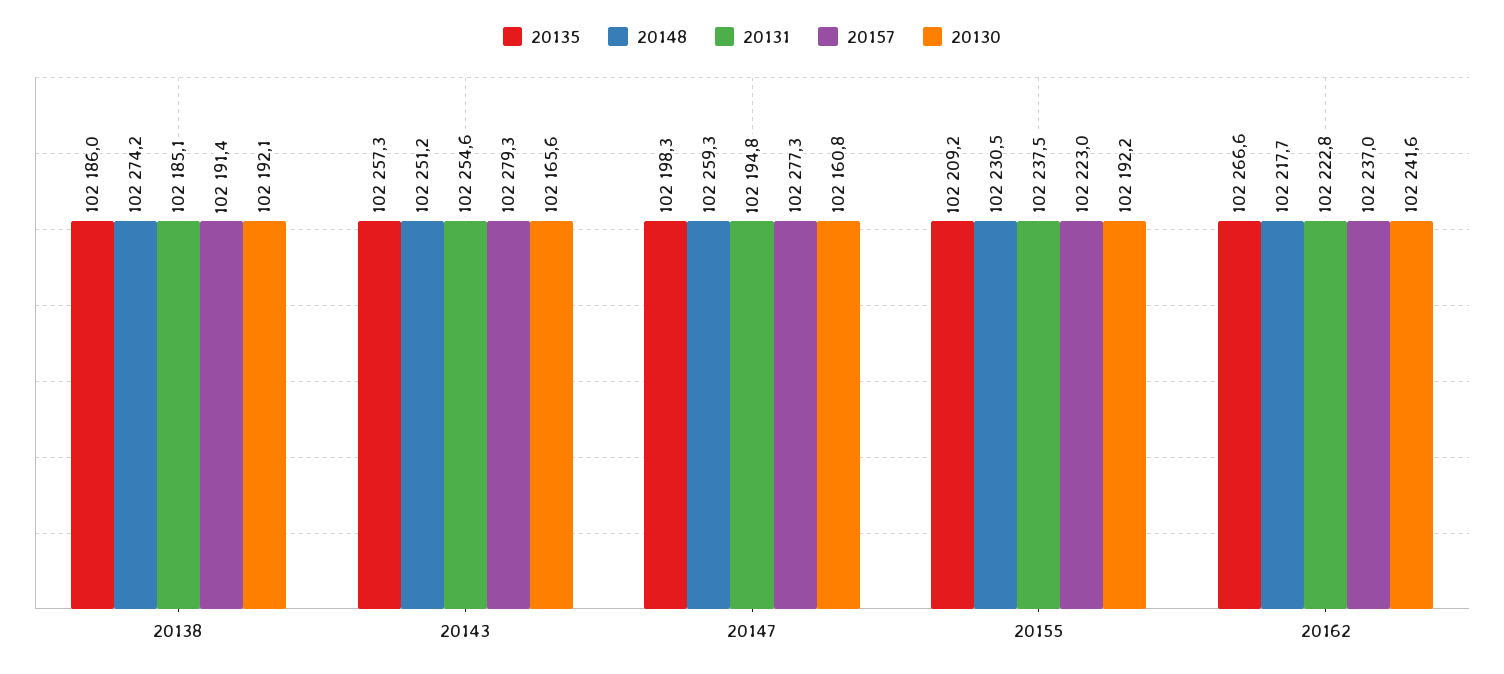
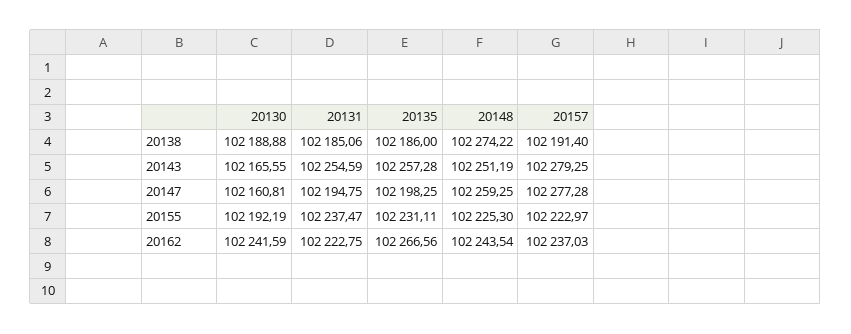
  {
    "20135": {
      "20138": 102186,
      "20143": 102257.28,
      "20147": 102198.25,
-     "20155": 102209.2,
+     "20155": 102231.11,
      "20162": 102266.56
    },
    "20148": {
      "20138": 102274.22,
      "20143": 102251.19,
      "20147": 102259.25,
-     "20155": 102230.5,
+     "20155": 102225.3,
-     "20162": 102217.7
+     "20162": 102243.54
    },
    "20131": {
      "20138": 102185.06,
      "20143": 102254.59,
      "20147": 102194.75,
      "20155": 102237.47,
      "20162": 102222.75
    },
    "20157": {
      "20138": 102191.4,
      "20143": 102279.25,
      "20147": 102277.28,
      "20155": 102222.97,
      "20162": 102237.03
    },
    "20130": {
-     "20138": 102192.1,
+     "20138": 102188.88,
      "20143": 102165.55,
      "20147": 102160.81,
      "20155": 102192.19,
      "20162": 102241.59
    }
  }

